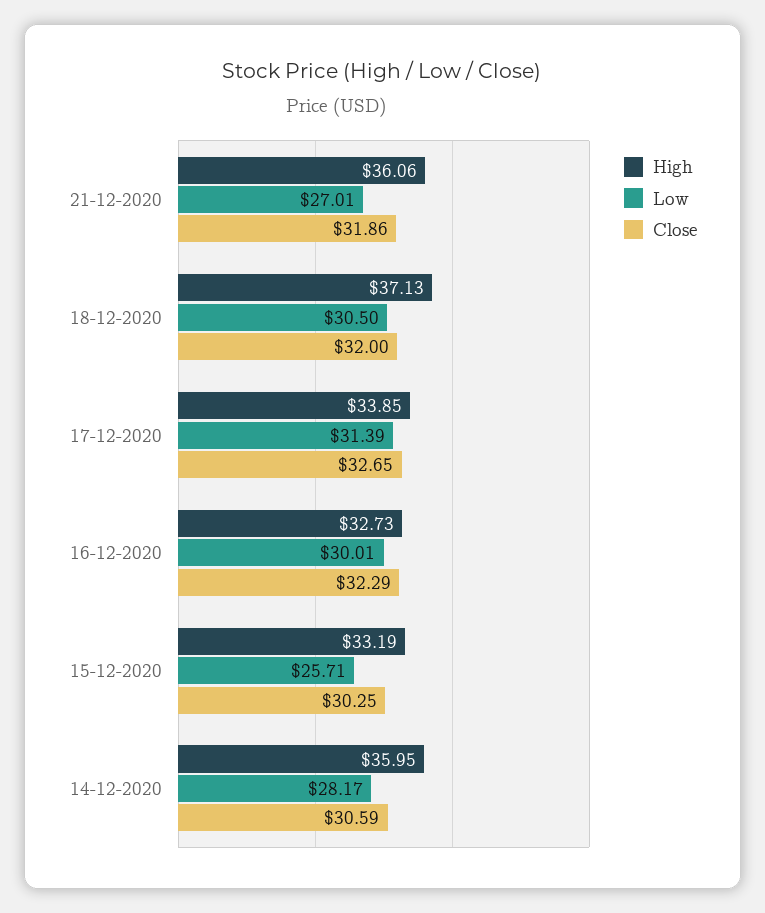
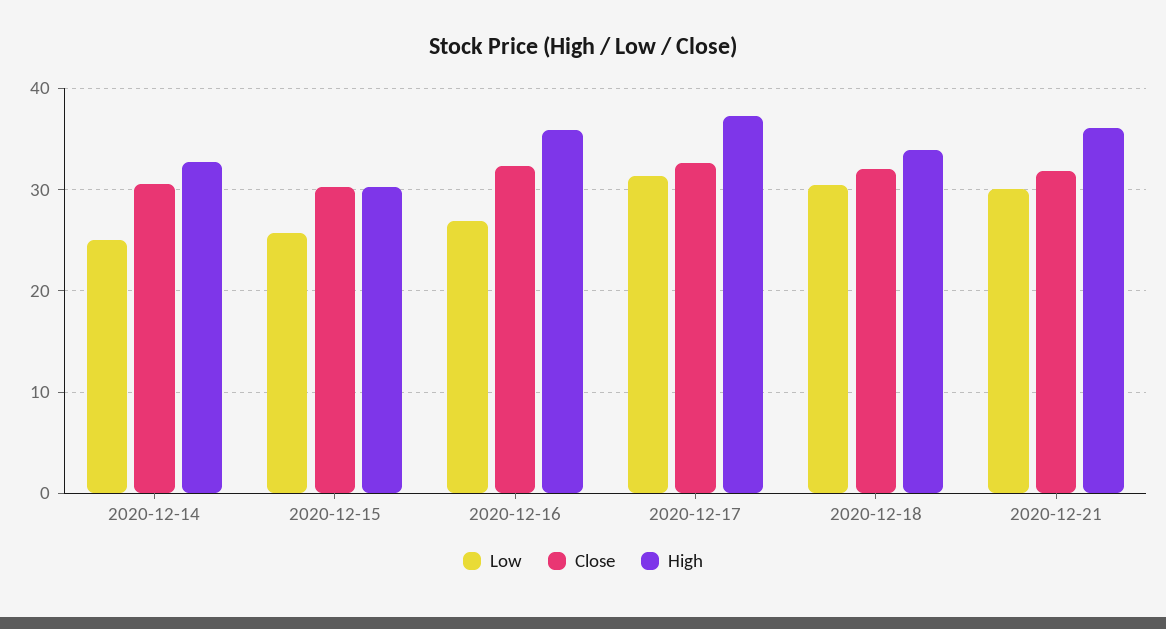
  {
    "High": {
      "21-12-2020": 36.06,
-     "18-12-2020": 37.13,
+     "18-12-2020": 34,
-     "17-12-2020": 33.85,
+     "17-12-2020": 37,
-     "16-12-2020": 32.73,
+     "16-12-2020": 36,
-     "15-12-2020": 33.19,
+     "15-12-2020": 30,
-     "14-12-2020": 35.95
+     "14-12-2020": 33
    },
    "Low": {
-     "21-12-2020": 27.01,
+     "21-12-2020": 30,
      "18-12-2020": 30.5,
      "17-12-2020": 31.39,
-     "16-12-2020": 30.01,
+     "16-12-2020": 27,
      "15-12-2020": 25.71,
-     "14-12-2020": 28.17
+     "14-12-2020": 25
    },
    "Close": {
      "21-12-2020": 31.86,
      "18-12-2020": 32,
      "17-12-2020": 32.65,
      "16-12-2020": 32.29,
      "15-12-2020": 30.25,
      "14-12-2020": 30.59
    }
  }

